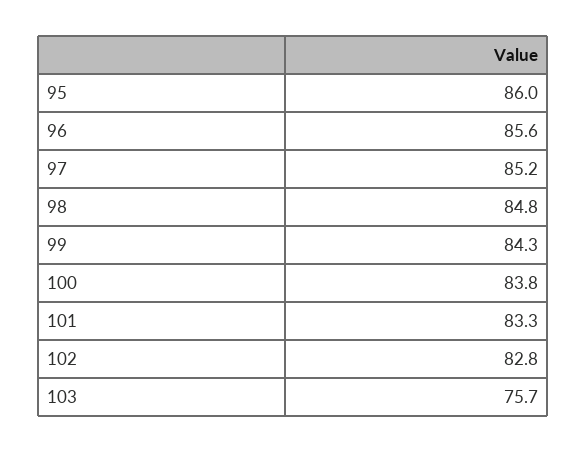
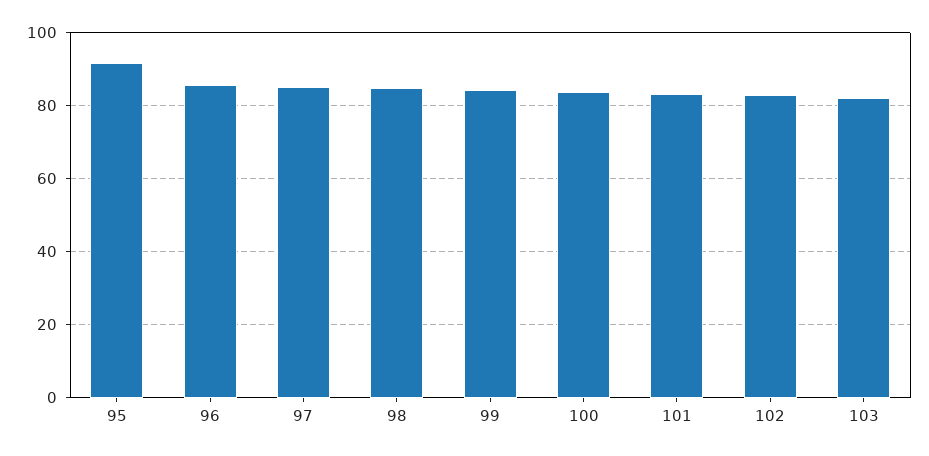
  {
-   "95": 86,
+   "95": 92,
    "96": 85.6,
    "97": 85.2,
    "98": 84.8,
    "99": 84.3,
    "100": 83.8,
    "101": 83.3,
    "102": 82.8,
-   "103": 75.7
+   "103": 82
  }

